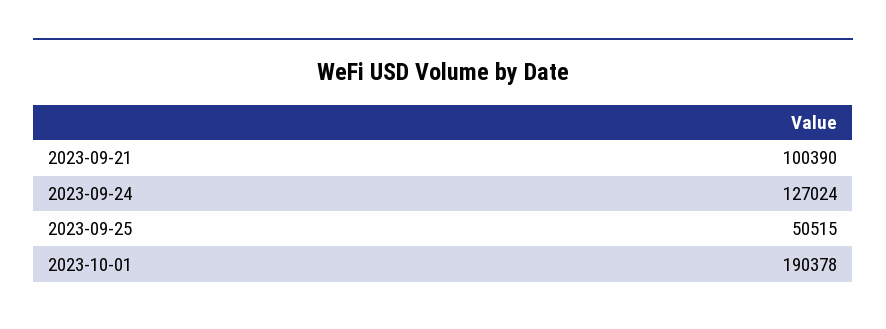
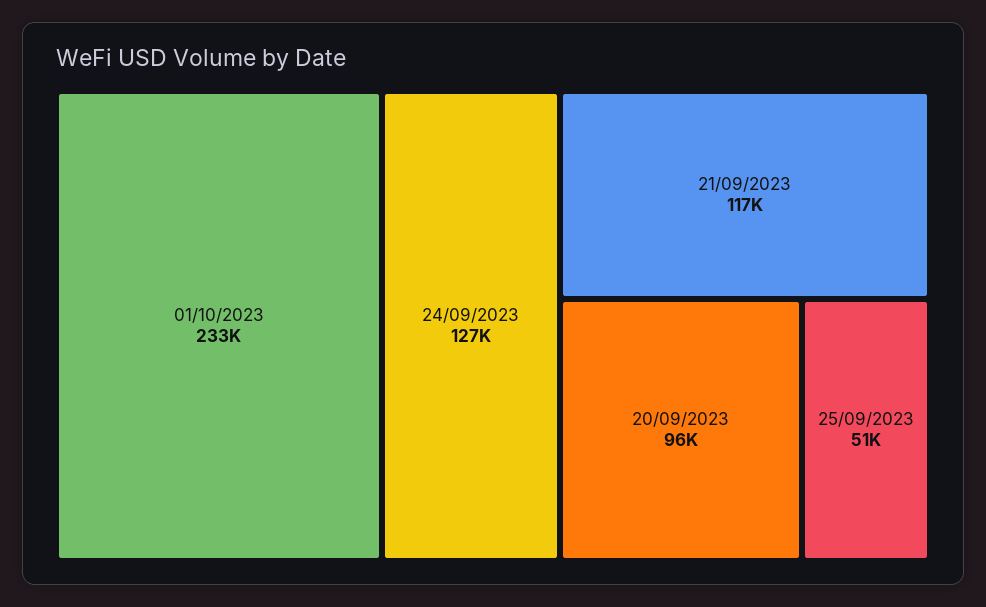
  {
-   "2023-09-21": 100390,
+   "2023-09-21": 117000,
    "2023-09-24": 127024,
    "2023-09-25": 50515,
-   "2023-10-01": 190378
+   "2023-10-01": 233000,
+   "20/09/2023": 96000
  }

